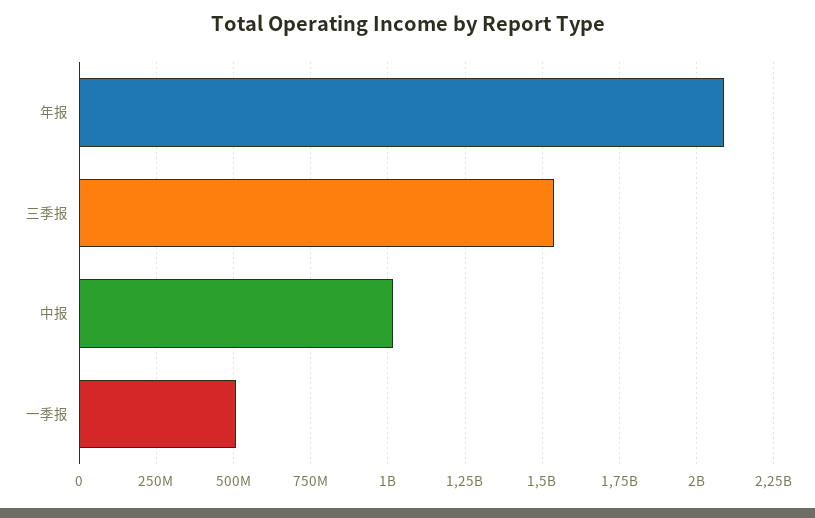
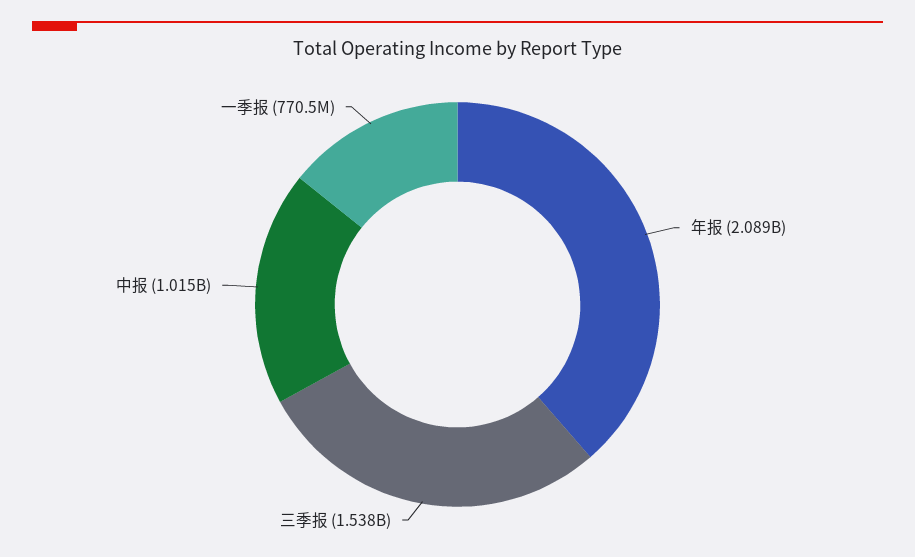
  {
    "年报": 2089000000,
    "三季报": 1538000000,
    "中报": 1015000000,
-   "一季报": 500000000
+   "一季报": 770500000
  }

